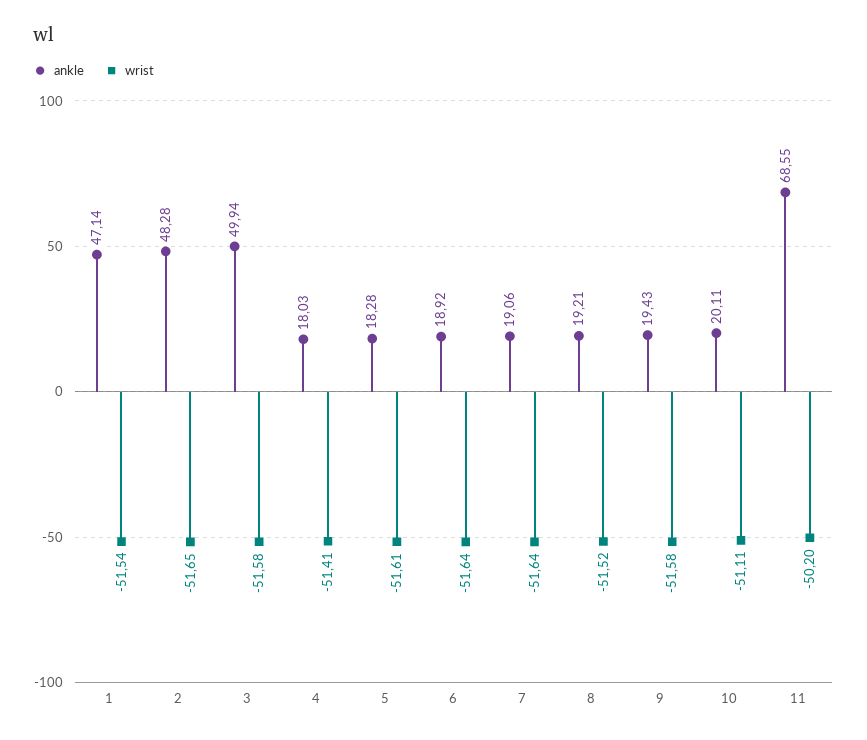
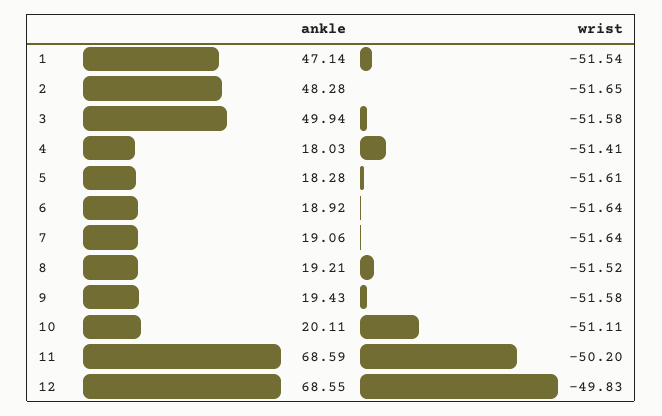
  {
    "ankle": {
      "1": 47.14,
      "2": 48.28,
      "3": 49.94,
      "4": 18.03,
      "5": 18.28,
      "6": 18.92,
      "7": 19.06,
      "8": 19.21,
      "9": 19.43,
      "10": 20.11,
-     "11": 68.55
+     "11": 68.59,
+     "12": 68.55
    },
    "wrist": {
      "1": -51.54,
      "2": -51.65,
      "3": -51.58,
      "4": -51.41,
      "5": -51.61,
      "6": -51.64,
      "7": -51.64,
      "8": -51.52,
      "9": -51.58,
      "10": -51.11,
-     "11": -50.2
+     "11": -50.2,
+     "12": -49.83
    }
  }

